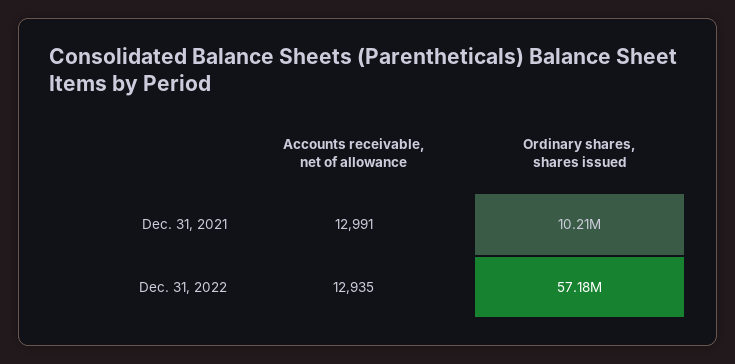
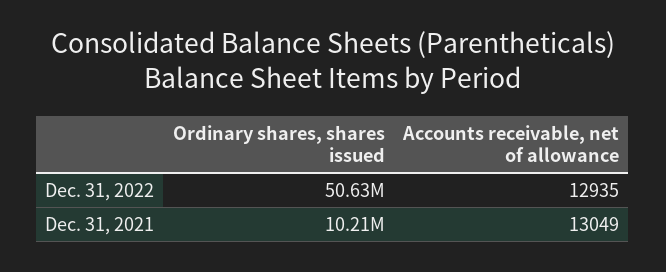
  {
    "Accounts receivable, net of allowance": {
-     "Dec. 31, 2021": 12991,
+     "Dec. 31, 2021": 13049,
      "Dec. 31, 2022": 12935
    },
    "Ordinary shares, shares issued": {
      "Dec. 31, 2021": 10210000,
-     "Dec. 31, 2022": 57180000
+     "Dec. 31, 2022": 50630000
    }
  }

